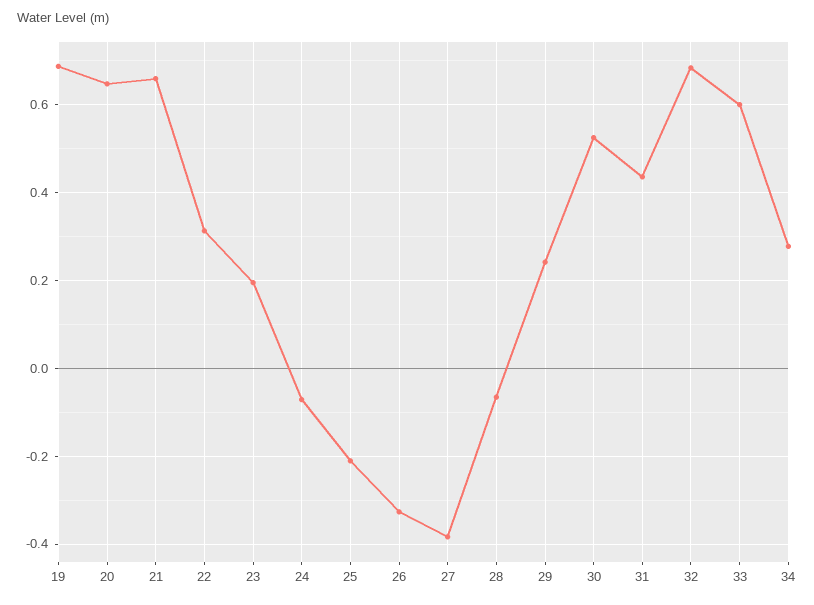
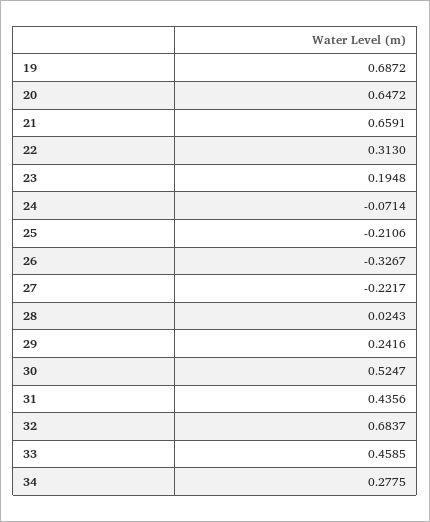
  {
    "19": 0.6872,
    "20": 0.6472,
    "21": 0.6591,
    "22": 0.313,
    "23": 0.1948,
    "24": -0.0714,
    "25": -0.2106,
    "26": -0.3267,
-   "27": -0.38,
+   "27": -0.2217,
-   "28": -0.06,
+   "28": 0.0243,
    "29": 0.2416,
    "30": 0.5247,
    "31": 0.4356,
    "32": 0.6837,
-   "33": 0.6,
+   "33": 0.4585,
    "34": 0.2775
  }

